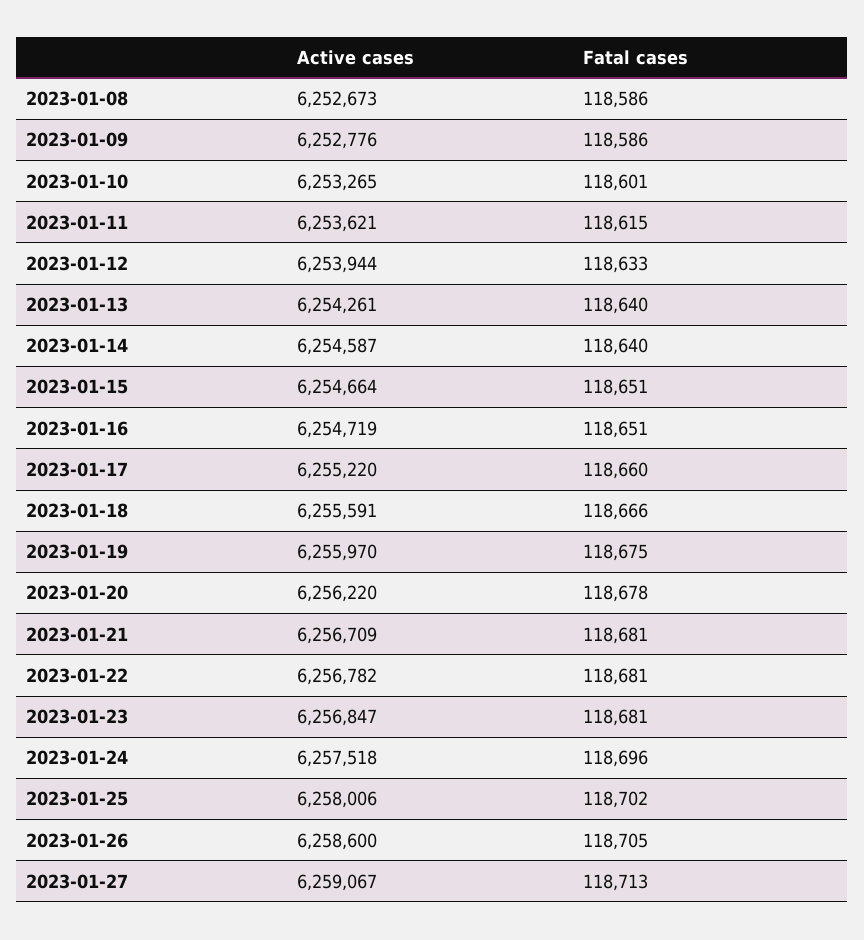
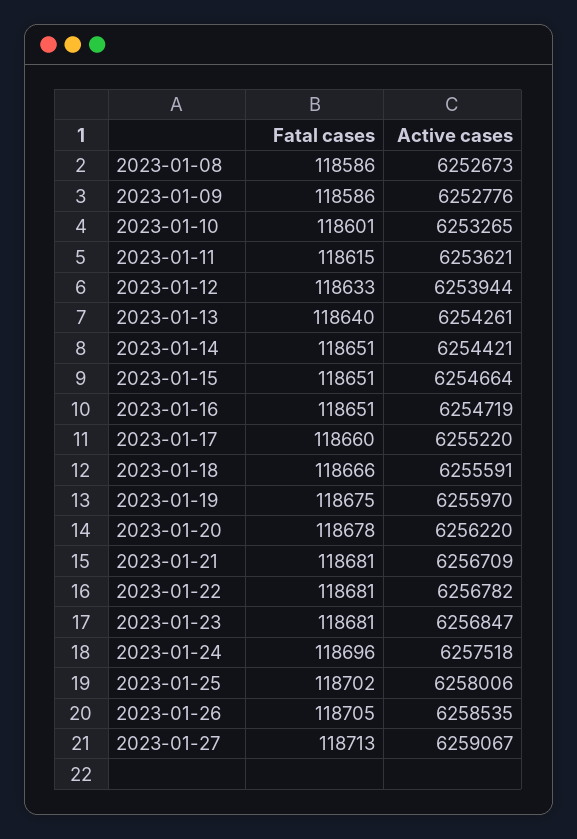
  {
    "Active cases": {
      "2023-01-08": 6252673,
      "2023-01-09": 6252776,
      "2023-01-10": 6253265,
      "2023-01-11": 6253621,
      "2023-01-12": 6253944,
      "2023-01-13": 6254261,
-     "2023-01-14": 6254587,
+     "2023-01-14": 6254421,
      "2023-01-15": 6254664,
      "2023-01-16": 6254719,
      "2023-01-17": 6255220,
      "2023-01-18": 6255591,
      "2023-01-19": 6255970,
      "2023-01-20": 6256220,
      "2023-01-21": 6256709,
      "2023-01-22": 6256782,
      "2023-01-23": 6256847,
      "2023-01-24": 6257518,
      "2023-01-25": 6258006,
-     "2023-01-26": 6258600,
+     "2023-01-26": 6258535,
      "2023-01-27": 6259067
    },
    "Fatal cases": {
      "2023-01-08": 118586,
      "2023-01-09": 118586,
      "2023-01-10": 118601,
      "2023-01-11": 118615,
      "2023-01-12": 118633,
      "2023-01-13": 118640,
-     "2023-01-14": 118640,
+     "2023-01-14": 118651,
      "2023-01-15": 118651,
      "2023-01-16": 118651,
      "2023-01-17": 118660,
      "2023-01-18": 118666,
      "2023-01-19": 118675,
      "2023-01-20": 118678,
      "2023-01-21": 118681,
      "2023-01-22": 118681,
      "2023-01-23": 118681,
      "2023-01-24": 118696,
      "2023-01-25": 118702,
      "2023-01-26": 118705,
      "2023-01-27": 118713
    }
  }

